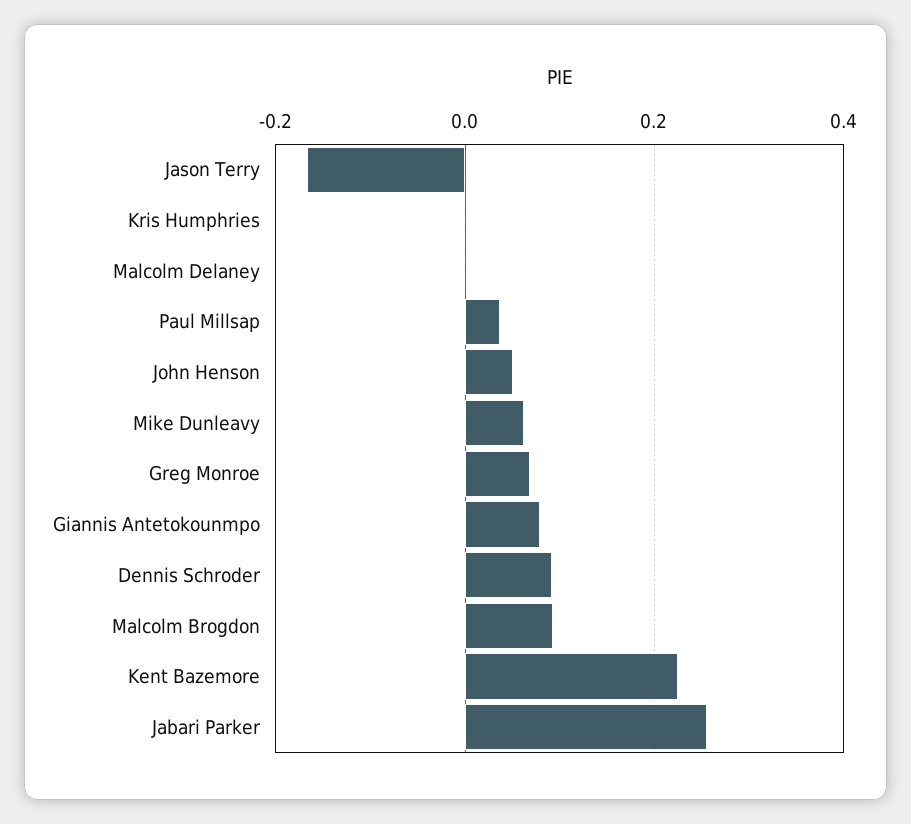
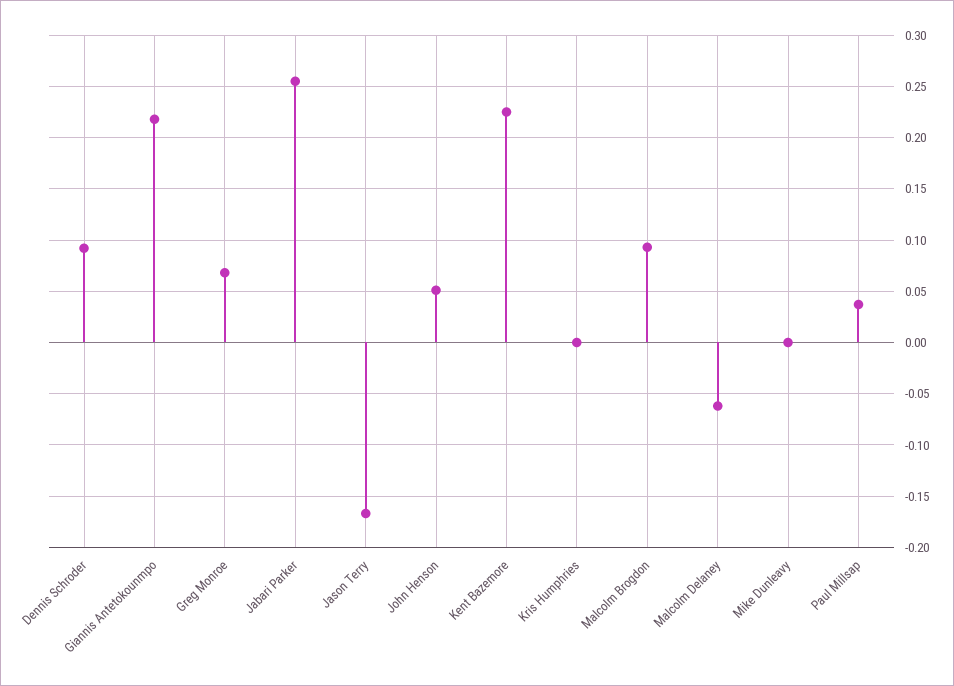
  {
    "Jason Terry": -0.17,
    "Kris Humphries": 0,
-   "Malcolm Delaney": 0,
+   "Malcolm Delaney": -0.06,
    "Paul Millsap": 0.04,
    "John Henson": 0.05,
-   "Mike Dunleavy": 0.06,
+   "Mike Dunleavy": 0,
    "Greg Monroe": 0.07,
-   "Giannis Antetokounmpo": 0.08,
+   "Giannis Antetokounmpo": 0.22,
    "Dennis Schroder": 0.09,
    "Malcolm Brogdon": 0.09,
    "Kent Bazemore": 0.23,
    "Jabari Parker": 0.26
  }

